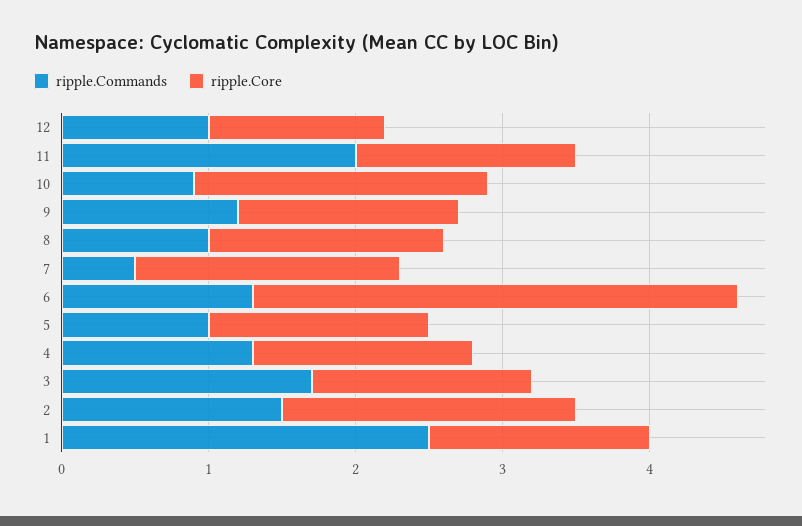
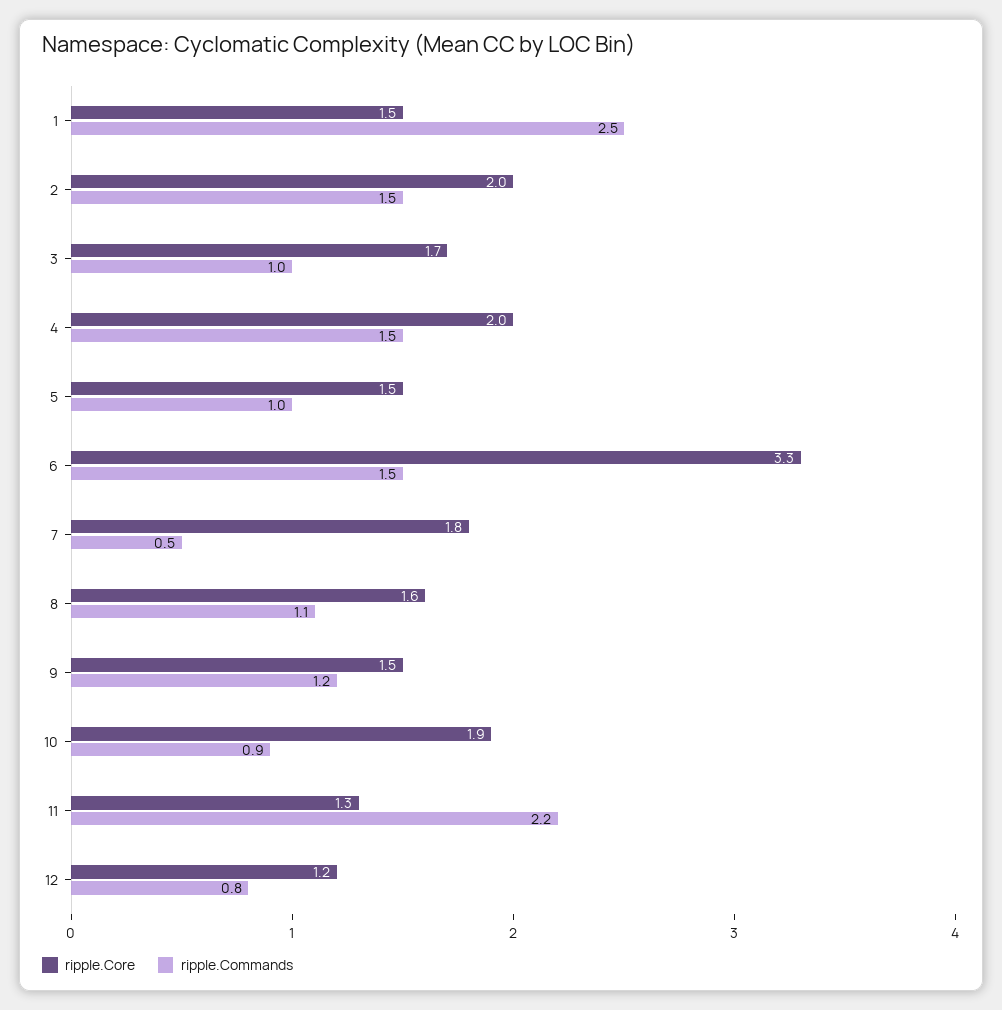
  {
    "ripple.Commands": {
-     "12": 1,
+     "12": 0.8,
-     "11": 2,
+     "11": 2.2,
      "10": 0.9,
      "9": 1.2,
-     "8": 1,
+     "8": 1.1,
      "7": 0.5,
-     "6": 1.3,
+     "6": 1.5,
      "5": 1,
-     "4": 1.3,
+     "4": 1.5,
-     "3": 1.7,
+     "3": 1,
      "2": 1.5,
      "1": 2.5
    },
    "ripple.Core": {
      "12": 1.2,
-     "11": 1.5,
+     "11": 1.3,
-     "10": 2,
+     "10": 1.9,
      "9": 1.5,
      "8": 1.6,
      "7": 1.8,
      "6": 3.3,
      "5": 1.5,
-     "4": 1.5,
+     "4": 2,
-     "3": 1.5,
+     "3": 1.7,
      "2": 2,
      "1": 1.5
    }
  }

